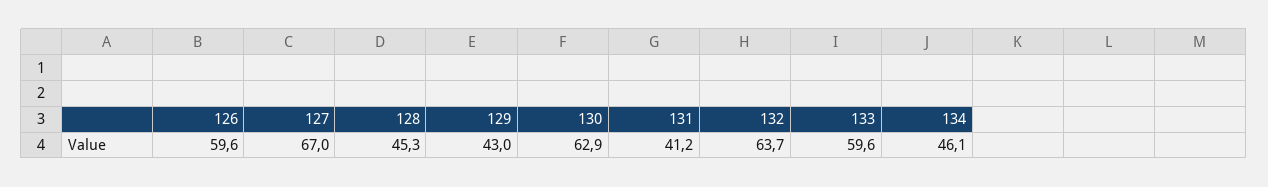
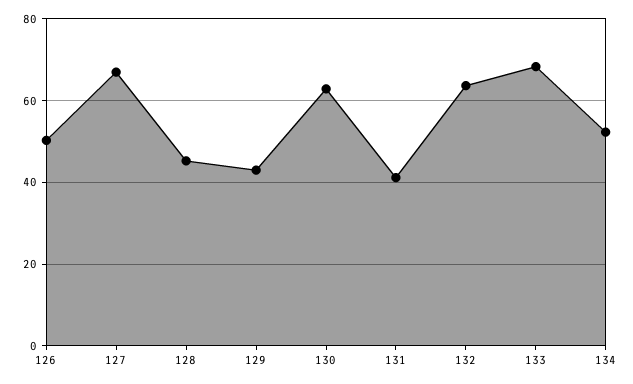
  {
-   "126": 59.6,
+   "126": 50,
    "127": 67,
    "128": 45.3,
    "129": 43,
    "130": 62.9,
    "131": 41.2,
    "132": 63.7,
-   "133": 59.6,
+   "133": 68,
-   "134": 46.1
+   "134": 52
  }

